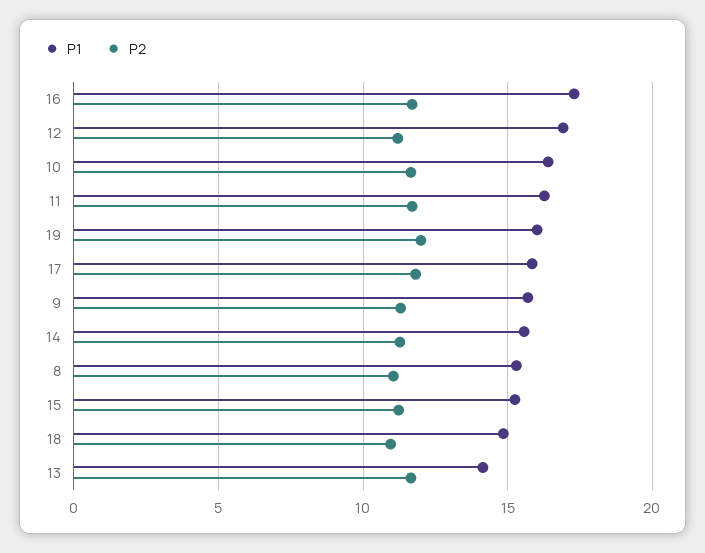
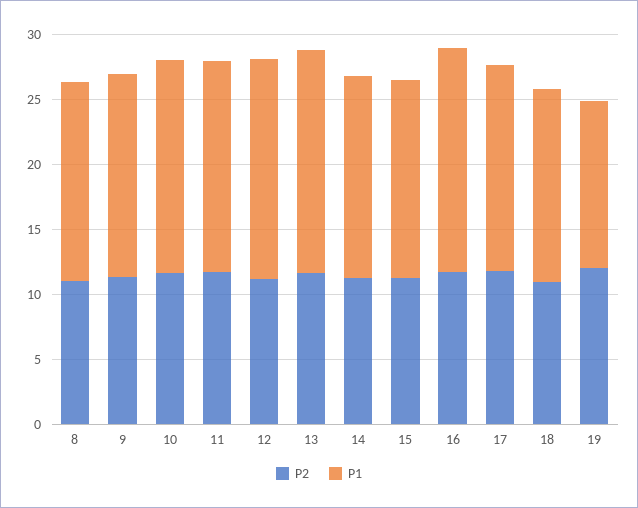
  {
    "P1": {
      "16": 17.5,
      "12": 17,
      "10": 16.5,
      "11": 16.5,
-     "19": 16,
+     "19": 13,
      "17": 16,
      "9": 15.5,
      "14": 15.5,
      "8": 15.5,
      "15": 15.5,
      "18": 15,
-     "13": 14
+     "13": 17
    },
    "P2": {
      "16": 11.5,
      "12": 11,
      "10": 11.5,
      "11": 11.5,
      "19": 12,
      "17": 12,
      "9": 11.5,
      "14": 11.5,
      "8": 11,
      "15": 11,
      "18": 11,
      "13": 11.5
    }
  }

